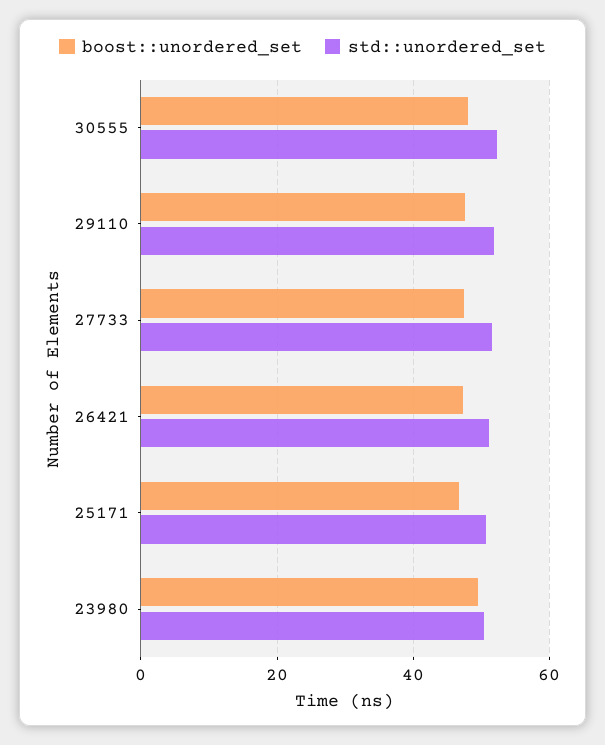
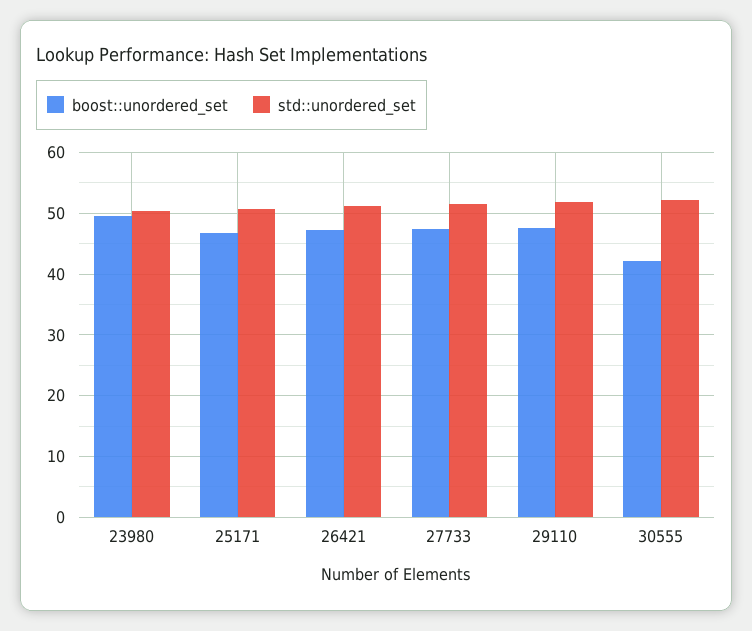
  {
    "boost::unordered_set": {
-     "30555": 48,
+     "30555": 42,
      "29110": 48,
      "27733": 47,
      "26421": 47,
      "25171": 47,
      "23980": 50
    },
    "std::unordered_set": {
      "30555": 52,
      "29110": 52,
      "27733": 52,
      "26421": 51,
      "25171": 51,
      "23980": 50
    }
  }

